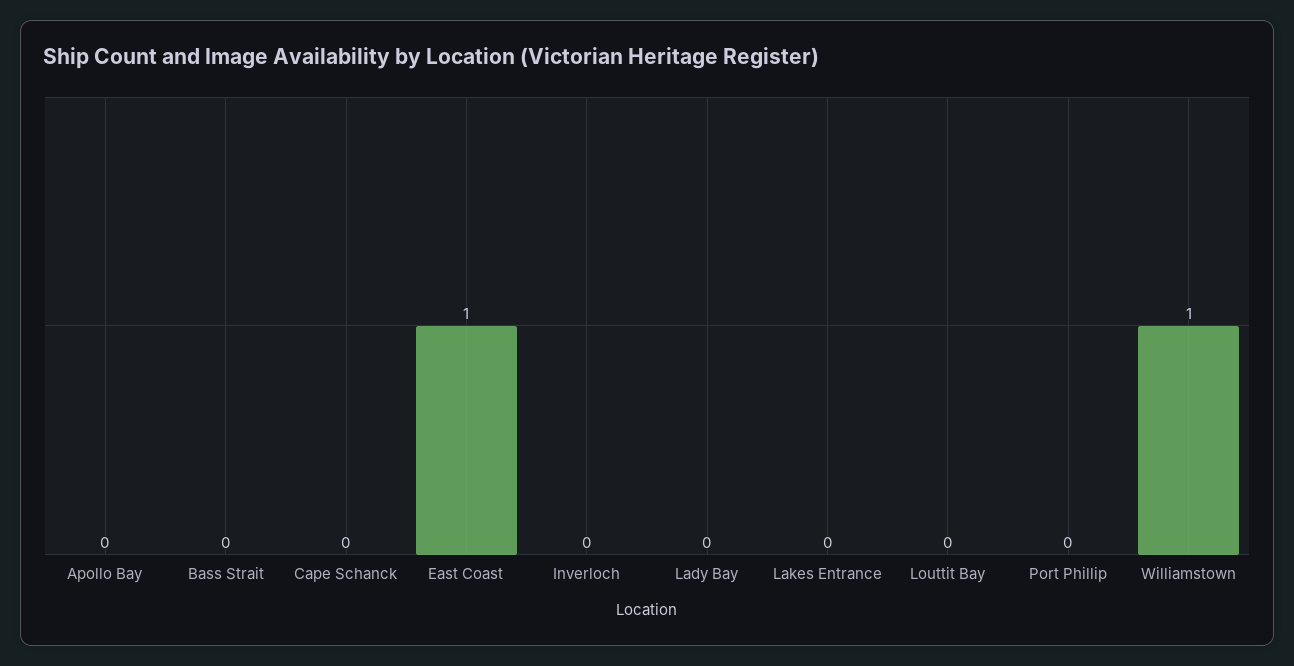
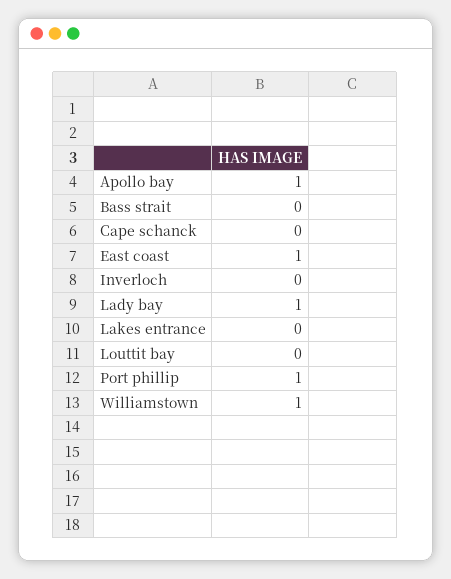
  {
-   "Apollo Bay": 0,
+   "Apollo Bay": 1,
    "Bass Strait": 0,
    "Cape Schanck": 0,
    "East Coast": 1,
    "Inverloch": 0,
-   "Lady Bay": 0,
+   "Lady Bay": 1,
    "Lakes Entrance": 0,
    "Louttit Bay": 0,
-   "Port Phillip": 0,
+   "Port Phillip": 1,
    "Williamstown": 1
  }

